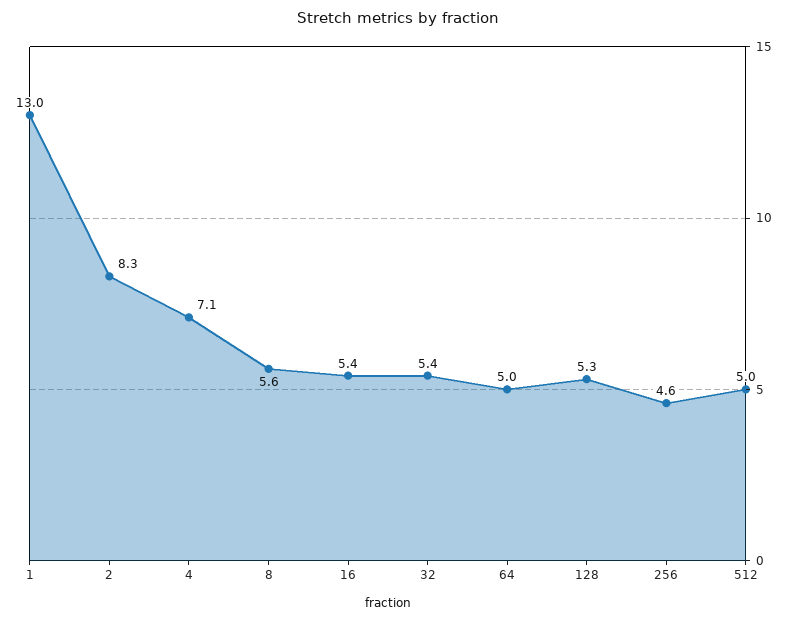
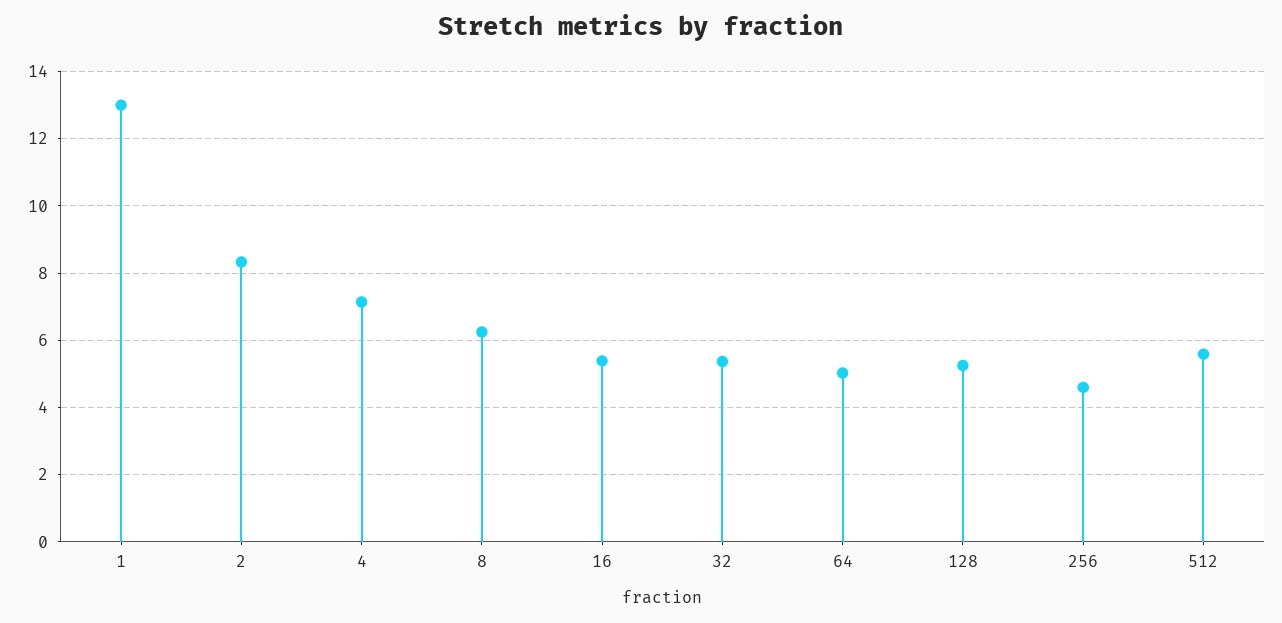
  {
    "1": 13,
    "2": 8.3,
    "4": 7.1,
-   "8": 5.6,
+   "8": 6.2,
    "16": 5.4,
    "32": 5.4,
    "64": 5,
    "128": 5.3,
    "256": 4.6,
-   "512": 5
+   "512": 5.6
  }

